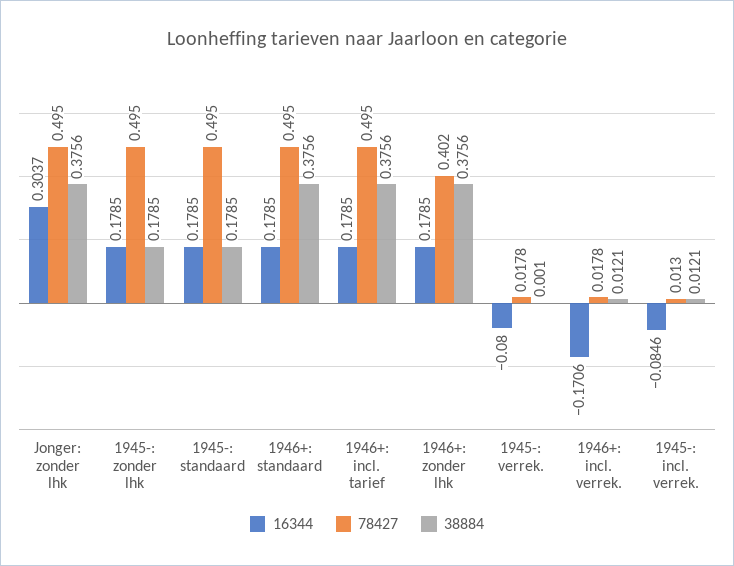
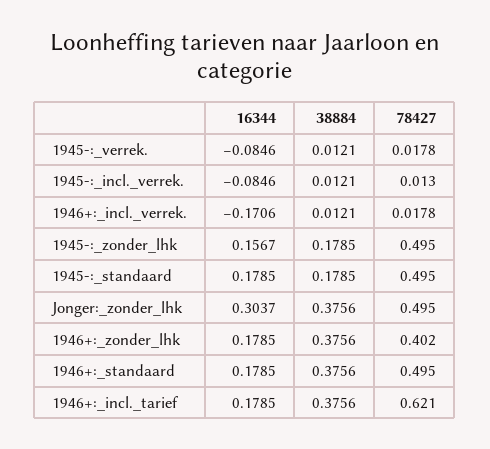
  {
    "16344": {
      "Jonger: zonder lhk": 0.3037,
-     "1945-: zonder lhk": 0.1785,
+     "1945-: zonder lhk": 0.1567,
      "1945-: standaard": 0.1785,
      "1946+: standaard": 0.1785,
      "1946+: incl. tarief": 0.1785,
      "1946+: zonder lhk": 0.1785,
-     "1945-: verrek.": -0.08,
+     "1945-: verrek.": -0.0846,
      "1946+: incl. verrek.": -0.1706,
      "1945-: incl. verrek.": -0.0846
    },
    "78427": {
      "Jonger: zonder lhk": 0.495,
      "1945-: zonder lhk": 0.495,
      "1945-: standaard": 0.495,
      "1946+: standaard": 0.495,
-     "1946+: incl. tarief": 0.495,
+     "1946+: incl. tarief": 0.621,
      "1946+: zonder lhk": 0.402,
      "1945-: verrek.": 0.0178,
      "1946+: incl. verrek.": 0.0178,
      "1945-: incl. verrek.": 0.013
    },
    "38884": {
      "Jonger: zonder lhk": 0.3756,
      "1945-: zonder lhk": 0.1785,
      "1945-: standaard": 0.1785,
      "1946+: standaard": 0.3756,
      "1946+: incl. tarief": 0.3756,
      "1946+: zonder lhk": 0.3756,
-     "1945-: verrek.": 0.001,
+     "1945-: verrek.": 0.0121,
      "1946+: incl. verrek.": 0.0121,
      "1945-: incl. verrek.": 0.0121
    }
  }

